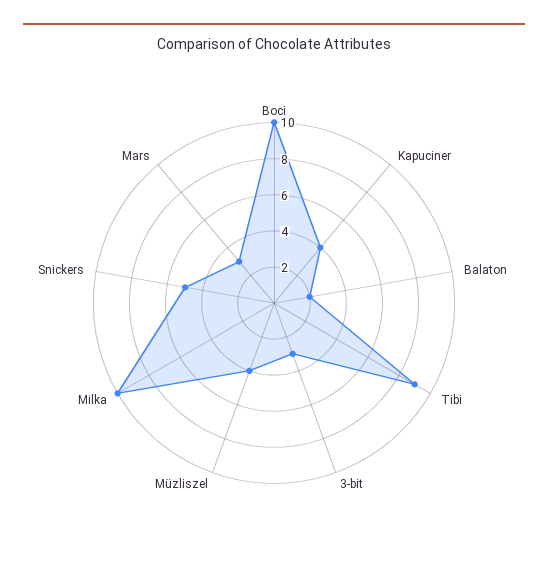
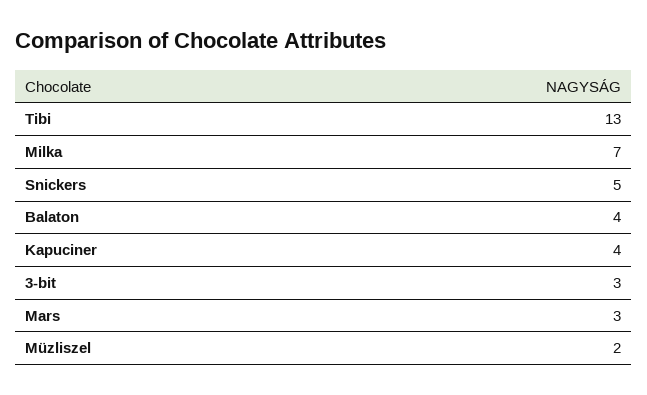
  {
-   "Boci": 10,
    "Kapuciner": 4,
-   "Balaton": 2,
+   "Balaton": 4,
-   "Tibi": 9,
+   "Tibi": 13,
    "3-bit": 3,
-   "Müzliszel": 4,
+   "Müzliszel": 2,
-   "Milka": 10,
+   "Milka": 7,
    "Snickers": 5,
    "Mars": 3
  }

